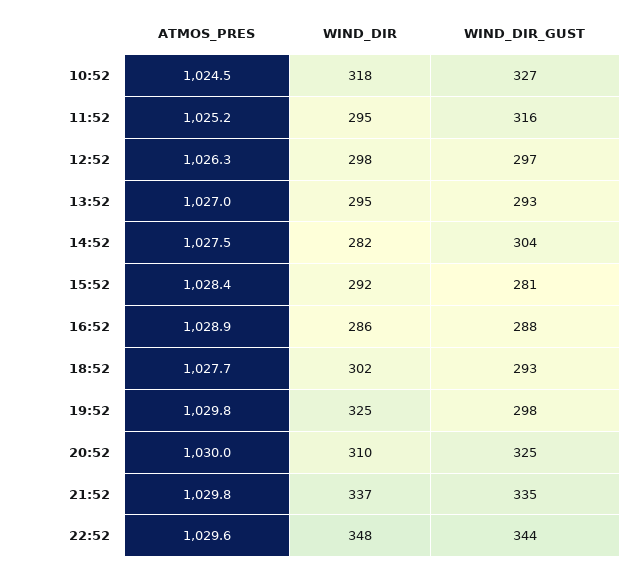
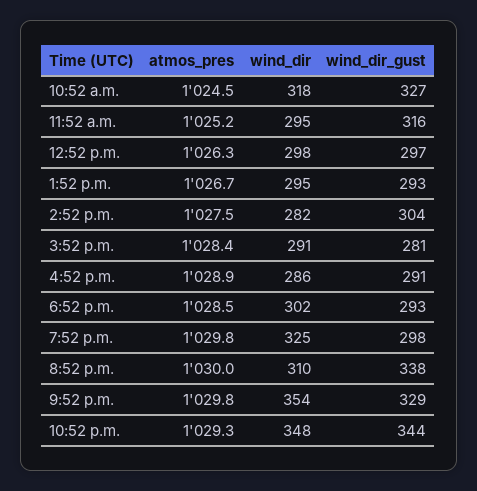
  {
    "ATMOS_PRES": {
      "10:52": 1024.5,
      "11:52": 1025.2,
      "12:52": 1026.3,
-     "13:52": 1027,
+     "13:52": 1026.7,
      "14:52": 1027.5,
      "15:52": 1028.4,
      "16:52": 1028.9,
-     "18:52": 1027.7,
+     "18:52": 1028.5,
      "19:52": 1029.8,
      "20:52": 1030,
      "21:52": 1029.8,
-     "22:52": 1029.6
+     "22:52": 1029.3
    },
    "WIND_DIR": {
      "10:52": 318,
      "11:52": 295,
      "12:52": 298,
      "13:52": 295,
      "14:52": 282,
-     "15:52": 292,
+     "15:52": 291,
      "16:52": 286,
      "18:52": 302,
      "19:52": 325,
      "20:52": 310,
-     "21:52": 337,
+     "21:52": 354,
      "22:52": 348
    },
    "WIND_DIR_GUST": {
      "10:52": 327,
      "11:52": 316,
      "12:52": 297,
      "13:52": 293,
      "14:52": 304,
      "15:52": 281,
-     "16:52": 288,
+     "16:52": 291,
      "18:52": 293,
      "19:52": 298,
-     "20:52": 325,
+     "20:52": 338,
-     "21:52": 335,
+     "21:52": 329,
      "22:52": 344
    }
  }

